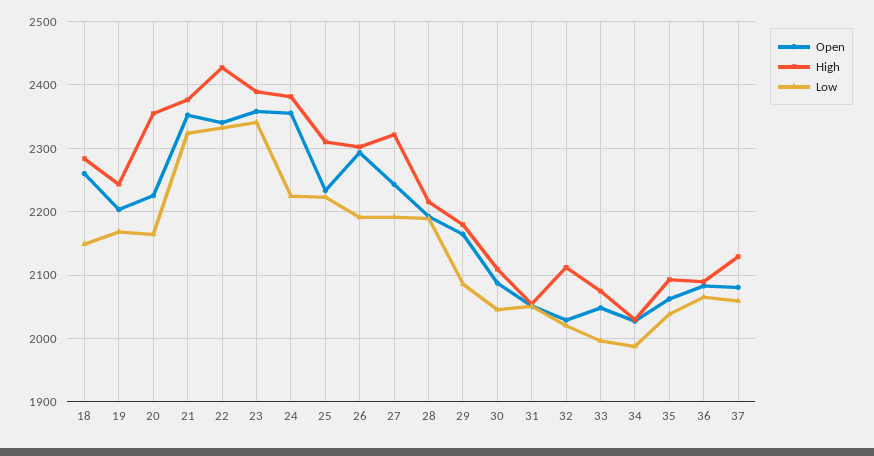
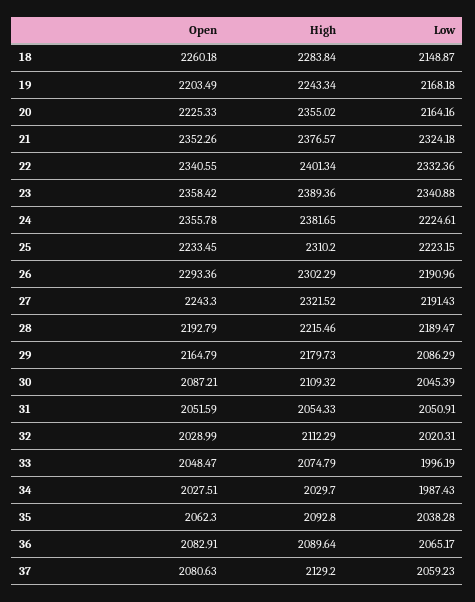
  {
    "Open": {
      "18": 2260.18,
      "19": 2203.49,
      "20": 2225.33,
      "21": 2352.26,
      "22": 2340.55,
      "23": 2358.42,
      "24": 2355.78,
      "25": 2233.45,
      "26": 2293.36,
      "27": 2243.3,
      "28": 2192.79,
      "29": 2164.79,
      "30": 2087.21,
      "31": 2051.59,
      "32": 2028.99,
      "33": 2048.47,
      "34": 2027.51,
      "35": 2062.3,
      "36": 2082.91,
      "37": 2080.63
    },
    "High": {
      "18": 2283.84,
      "19": 2243.34,
      "20": 2355.02,
      "21": 2376.57,
-     "22": 2430,
+     "22": 2401.34,
      "23": 2389.36,
      "24": 2381.65,
      "25": 2310.2,
      "26": 2302.29,
      "27": 2321.52,
      "28": 2215.46,
      "29": 2179.73,
      "30": 2109.32,
      "31": 2054.33,
      "32": 2112.29,
      "33": 2074.79,
      "34": 2029.7,
      "35": 2092.8,
      "36": 2089.64,
      "37": 2129.2
    },
    "Low": {
      "18": 2148.87,
      "19": 2168.18,
      "20": 2164.16,
      "21": 2324.18,
      "22": 2332.36,
      "23": 2340.88,
      "24": 2224.61,
      "25": 2223.15,
      "26": 2190.96,
      "27": 2191.43,
      "28": 2189.47,
      "29": 2086.29,
      "30": 2045.39,
      "31": 2050.91,
      "32": 2020.31,
      "33": 1996.19,
      "34": 1987.43,
      "35": 2038.28,
      "36": 2065.17,
      "37": 2059.23
    }
  }

